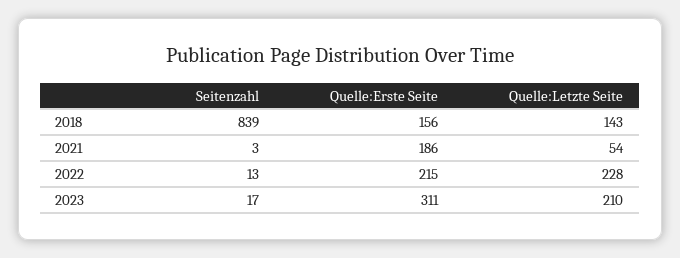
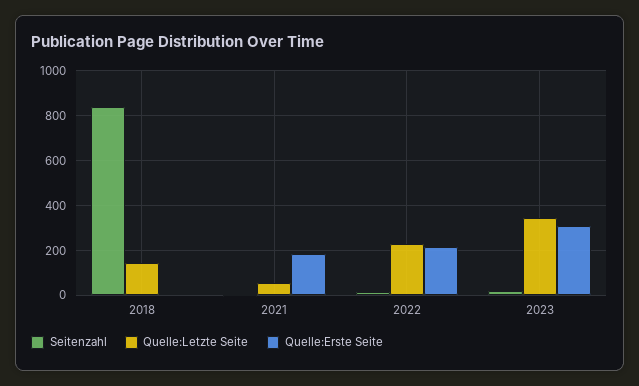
  {
    "Seitenzahl": {
      "2018": 839,
      "2021": 3,
      "2022": 13,
      "2023": 17
    },
    "Quelle:Erste Seite": {
-     "2018": 156,
+     "2018": 0,
      "2021": 186,
      "2022": 215,
      "2023": 311
    },
    "Quelle:Letzte Seite": {
      "2018": 143,
      "2021": 54,
      "2022": 228,
-     "2023": 210
+     "2023": 350
    }
  }

